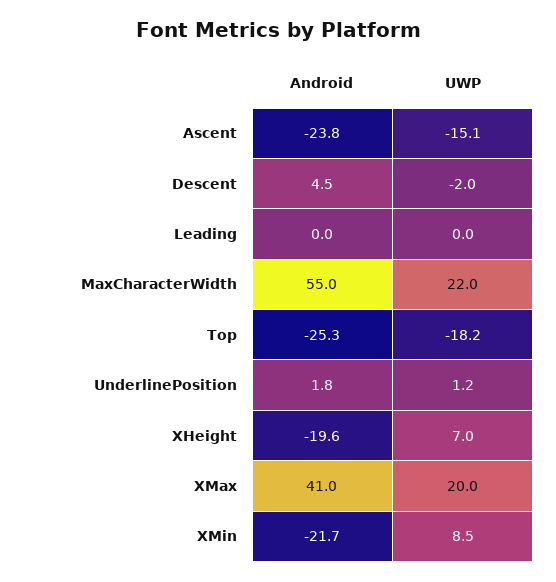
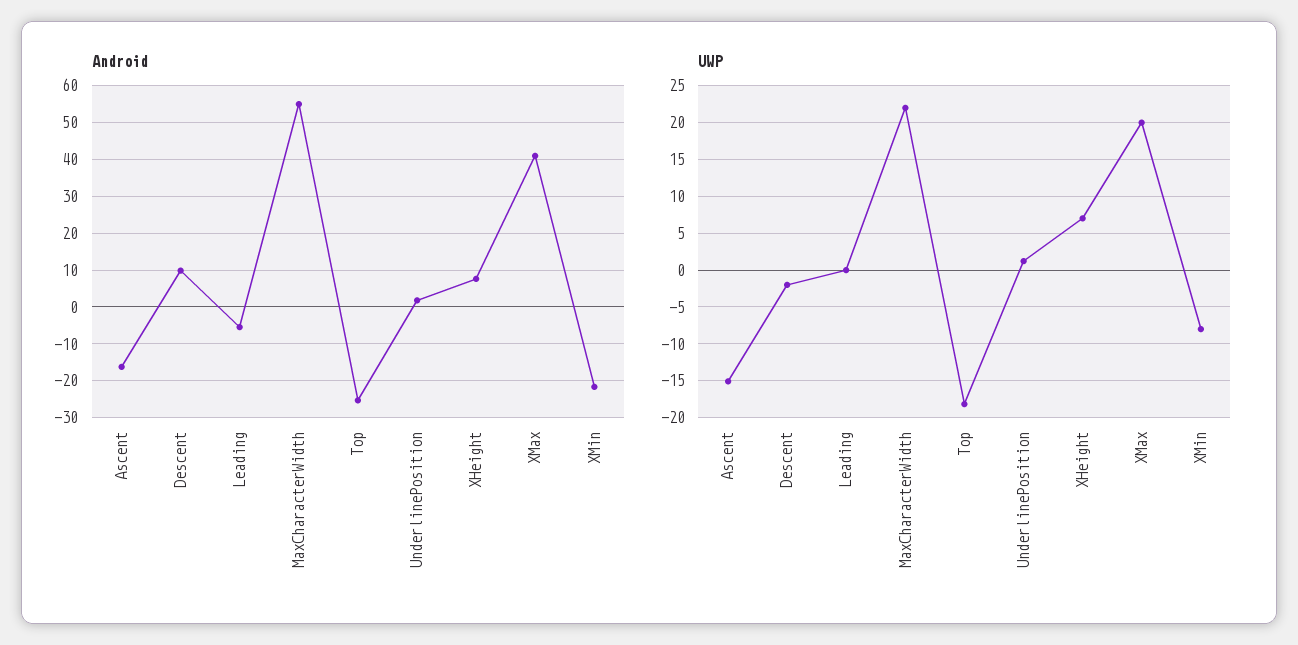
  {
    "Android": {
-     "Ascent": -23.8,
+     "Ascent": -16,
-     "Descent": 4.5,
+     "Descent": 10,
-     "Leading": 0,
+     "Leading": -6,
      "MaxCharacterWidth": 55,
      "Top": -25.3,
      "UnderlinePosition": 1.8,
-     "XHeight": -19.6,
+     "XHeight": 8,
      "XMax": 41,
      "XMin": -21.7
    },
    "UWP": {
      "Ascent": -15.1,
      "Descent": -2,
      "Leading": 0,
      "MaxCharacterWidth": 22,
      "Top": -18.2,
      "UnderlinePosition": 1.2,
      "XHeight": 7,
      "XMax": 20,
-     "XMin": 8.5
+     "XMin": -8
    }
  }

